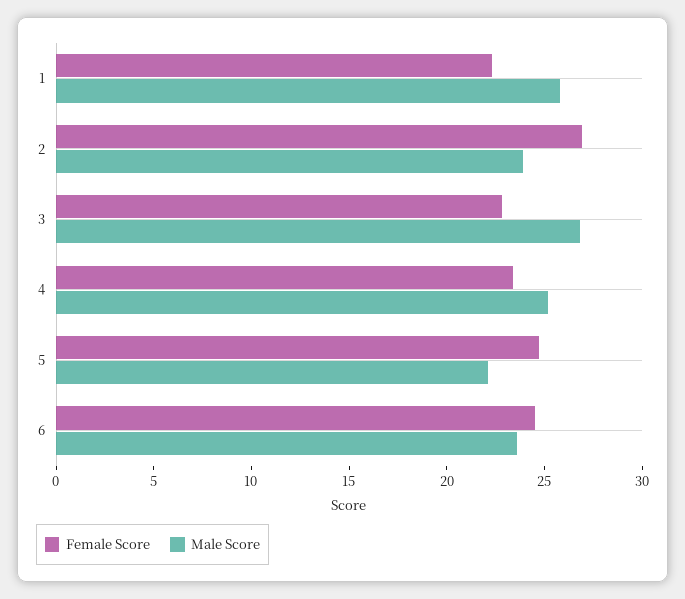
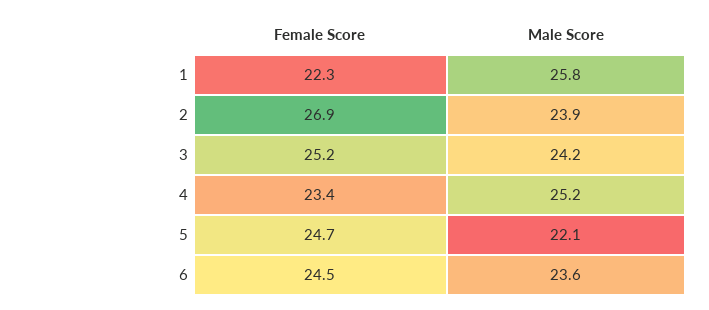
  {
    "Female Score": {
      "1": 22.3,
      "2": 26.9,
-     "3": 23,
+     "3": 25.2,
      "4": 23.4,
      "5": 24.7,
      "6": 24.5
    },
    "Male Score": {
      "1": 25.8,
      "2": 23.9,
-     "3": 27,
+     "3": 24.2,
      "4": 25.2,
      "5": 22.1,
      "6": 23.6
    }
  }

